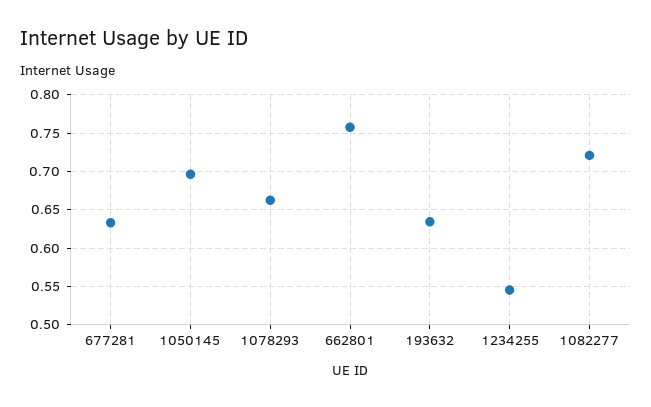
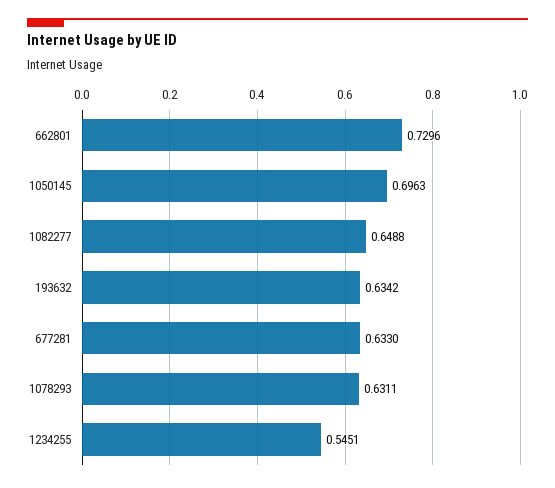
  {
    "677281": 0.633,
    "1050145": 0.6963,
-   "1078293": 0.66,
+   "1078293": 0.6311,
-   "662801": 0.76,
+   "662801": 0.7296,
    "193632": 0.6342,
    "1234255": 0.5451,
-   "1082277": 0.72
+   "1082277": 0.6488
  }

